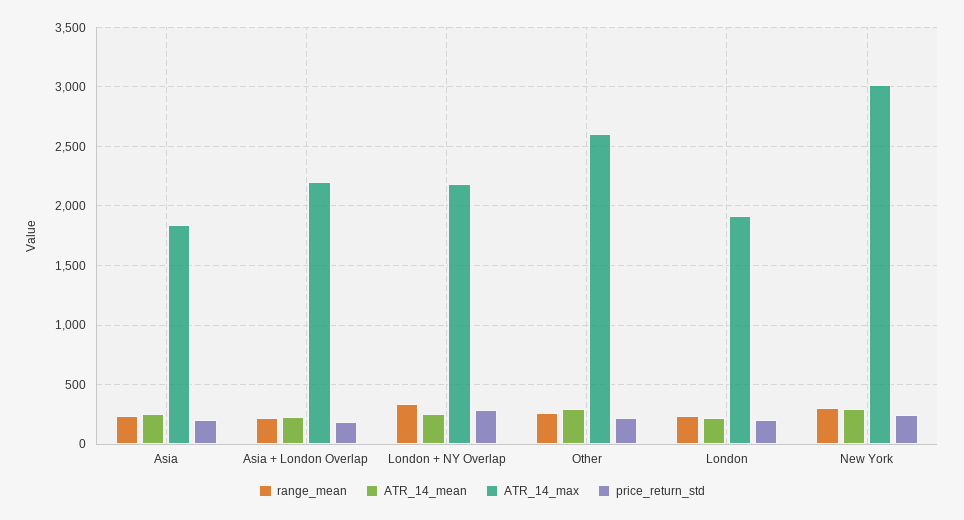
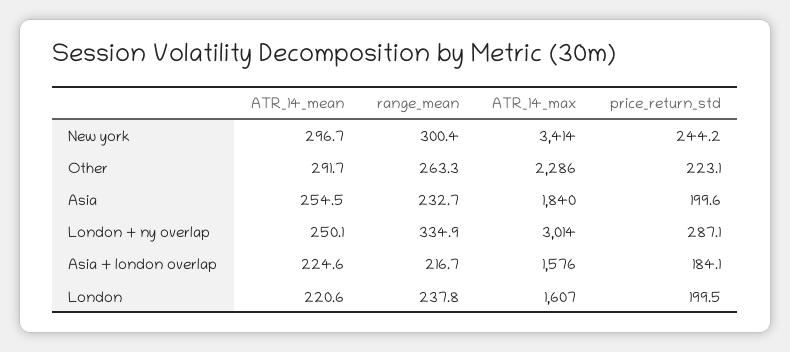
  {
    "range_mean": {
      "Asia": 232.7,
      "Asia + London Overlap": 216.7,
      "London + NY Overlap": 334.9,
      "Other": 263.3,
      "London": 237.8,
      "New York": 300.4
    },
    "ATR_14_mean": {
      "Asia": 254.5,
      "Asia + London Overlap": 224.6,
      "London + NY Overlap": 250.1,
      "Other": 291.7,
      "London": 220.6,
      "New York": 296.7
    },
    "ATR_14_max": {
      "Asia": 1840,
-     "Asia + London Overlap": 2200,
+     "Asia + London Overlap": 1576,
-     "London + NY Overlap": 2200,
+     "London + NY Overlap": 3014,
-     "Other": 2600,
+     "Other": 2286,
-     "London": 1900,
+     "London": 1607,
-     "New York": 3000
+     "New York": 3414
    },
    "price_return_std": {
      "Asia": 199.6,
      "Asia + London Overlap": 184.1,
      "London + NY Overlap": 287.1,
      "Other": 223.1,
      "London": 199.5,
      "New York": 244.2
    }
  }

